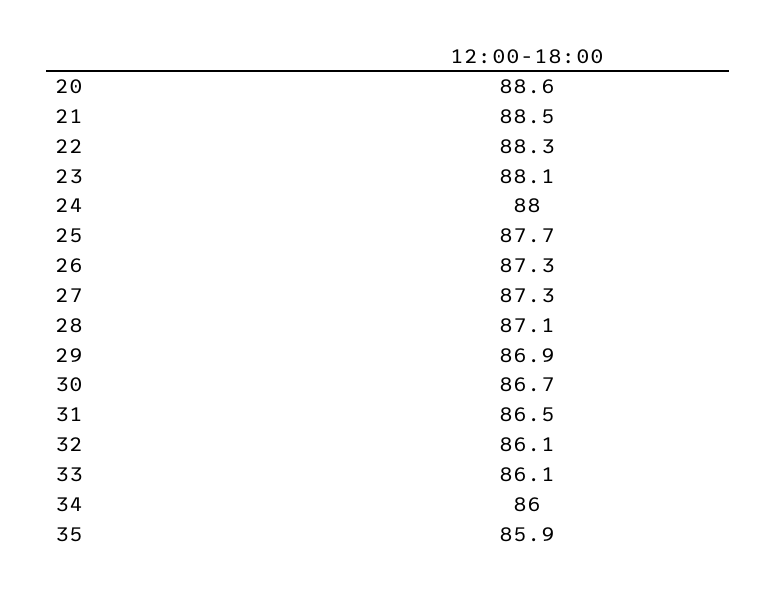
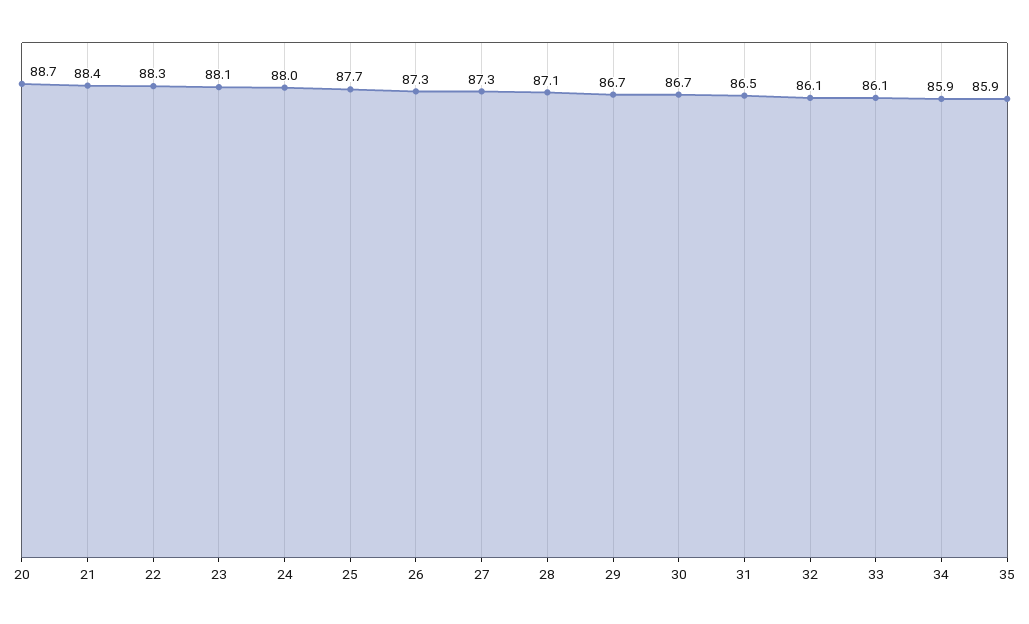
  {
-   "20": 88.6,
+   "20": 88.7,
-   "21": 88.5,
+   "21": 88.4,
    "22": 88.3,
    "23": 88.1,
    "24": 88,
    "25": 87.7,
    "26": 87.3,
    "27": 87.3,
    "28": 87.1,
-   "29": 86.9,
+   "29": 86.7,
    "30": 86.7,
    "31": 86.5,
    "32": 86.1,
    "33": 86.1,
-   "34": 86,
+   "34": 85.9,
    "35": 85.9
  }

